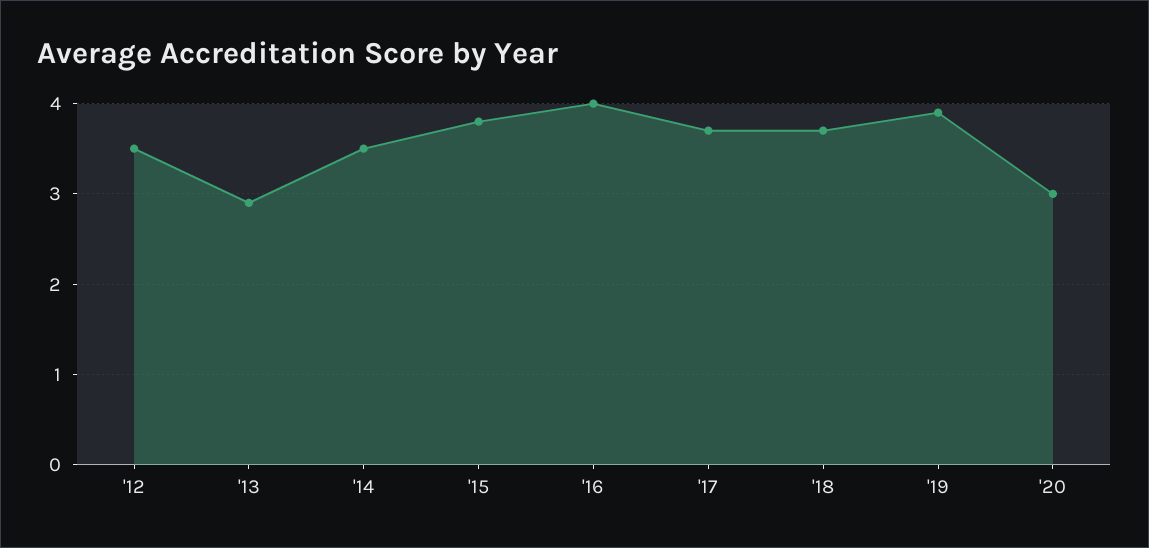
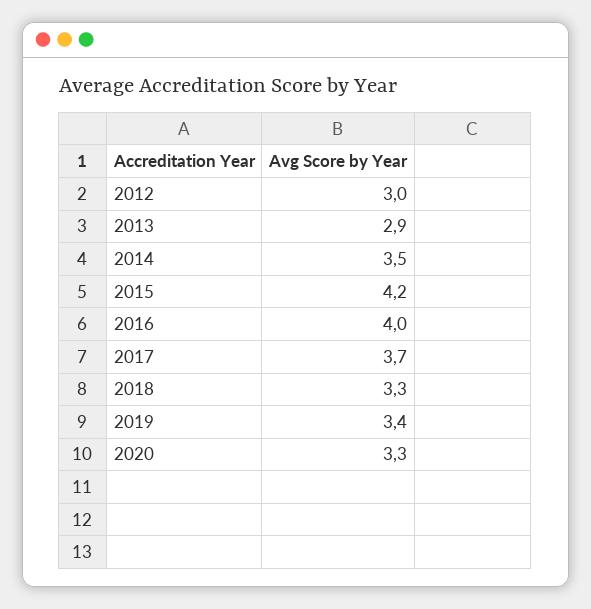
  {
-   "'12": 3.5,
+   "'12": 3,
    "'13": 2.9,
    "'14": 3.5,
-   "'15": 3.8,
+   "'15": 4.2,
    "'16": 4,
    "'17": 3.7,
-   "'18": 3.7,
+   "'18": 3.3,
-   "'19": 3.9,
+   "'19": 3.4,
-   "'20": 3
+   "'20": 3.3
  }

